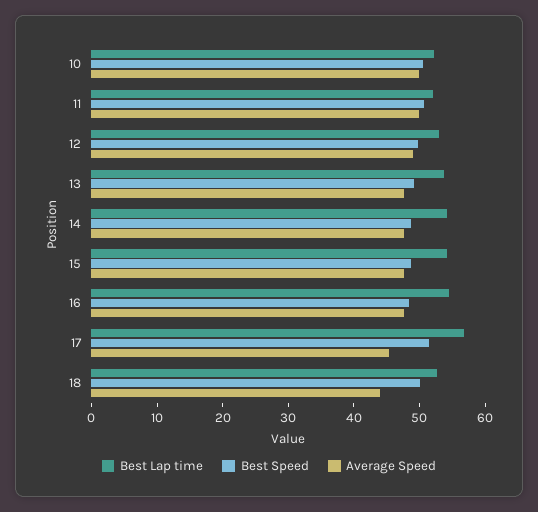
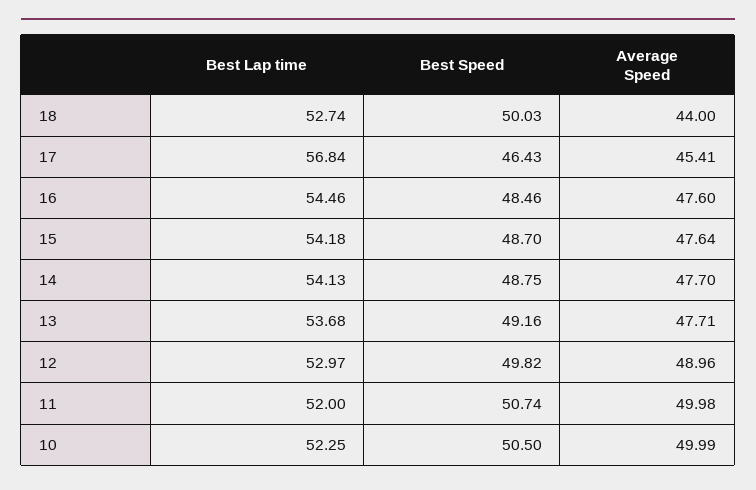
  {
    "Best Lap time": {
      "10": 52.25,
      "11": 52,
      "12": 52.97,
      "13": 53.68,
      "14": 54.13,
      "15": 54.18,
      "16": 54.46,
      "17": 56.84,
      "18": 52.74
    },
    "Best Speed": {
      "10": 50.5,
      "11": 50.74,
      "12": 49.82,
      "13": 49.16,
      "14": 48.75,
      "15": 48.7,
      "16": 48.46,
-     "17": 52,
+     "17": 46.43,
      "18": 50.03
    },
    "Average Speed": {
      "10": 49.99,
      "11": 49.98,
      "12": 48.96,
      "13": 47.71,
      "14": 47.7,
      "15": 47.64,
      "16": 47.6,
      "17": 45.41,
      "18": 44
    }
  }

